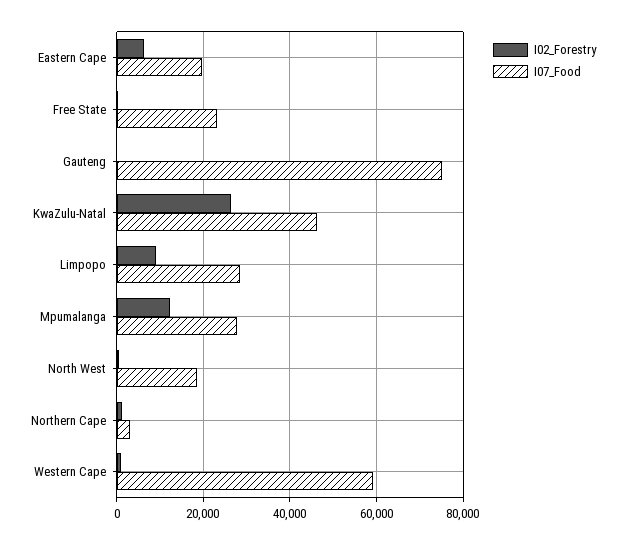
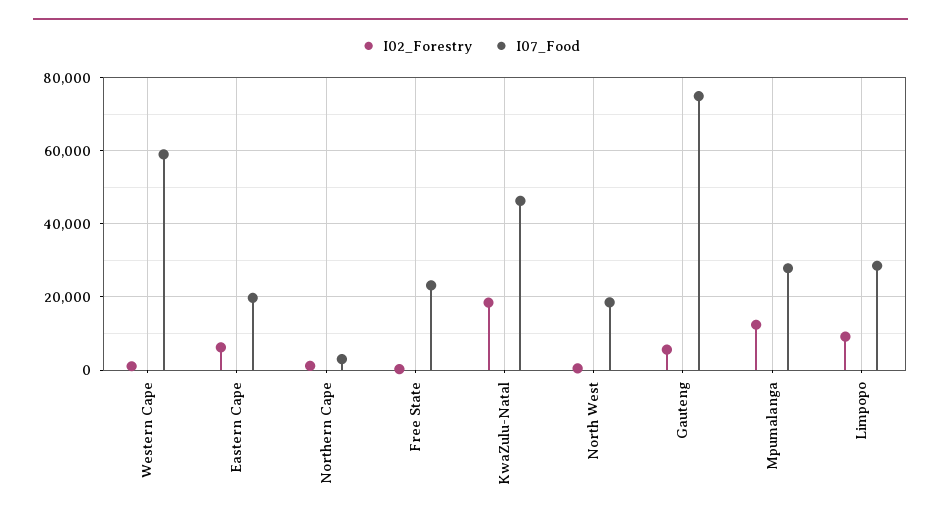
  {
    "I02_Forestry": {
      "Eastern Cape": 6000,
      "Free State": 0,
-     "Gauteng": 0,
+     "Gauteng": 6000,
-     "KwaZulu-Natal": 26000,
+     "KwaZulu-Natal": 18000,
      "Limpopo": 10000,
      "Mpumalanga": 12000,
      "North West": 0,
      "Northern Cape": 2000,
      "Western Cape": 2000
    },
    "I07_Food": {
      "Eastern Cape": 20000,
      "Free State": 24000,
      "Gauteng": 74000,
      "KwaZulu-Natal": 46000,
      "Limpopo": 28000,
      "Mpumalanga": 28000,
      "North West": 18000,
      "Northern Cape": 2000,
      "Western Cape": 60000
    }
  }

